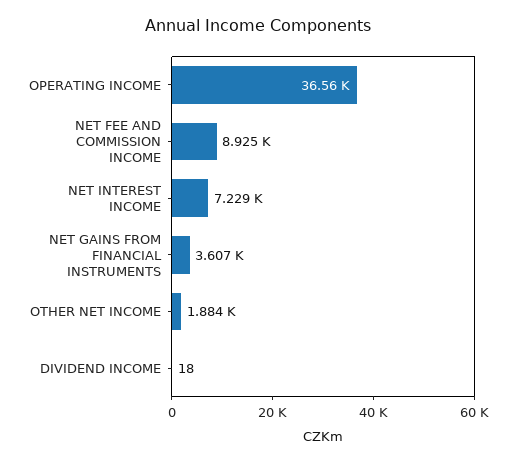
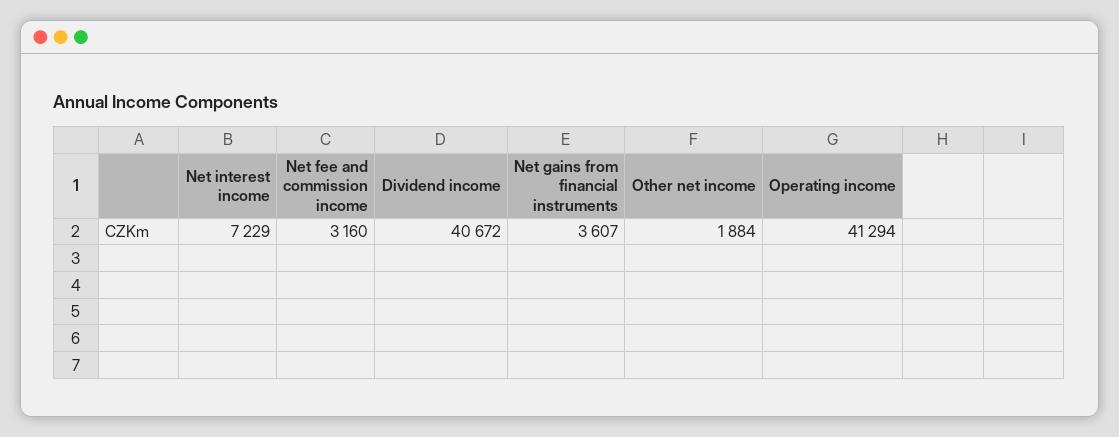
  {
-   "OPERATING INCOME": 36560,
+   "OPERATING INCOME": 41294,
-   "NET FEE AND COMMISSION INCOME": 8925,
+   "NET FEE AND COMMISSION INCOME": 3160,
    "NET INTEREST INCOME": 7229,
    "NET GAINS FROM FINANCIAL INSTRUMENTS": 3607,
    "OTHER NET INCOME": 1884,
-   "DIVIDEND INCOME": 18
+   "DIVIDEND INCOME": 40672
  }

